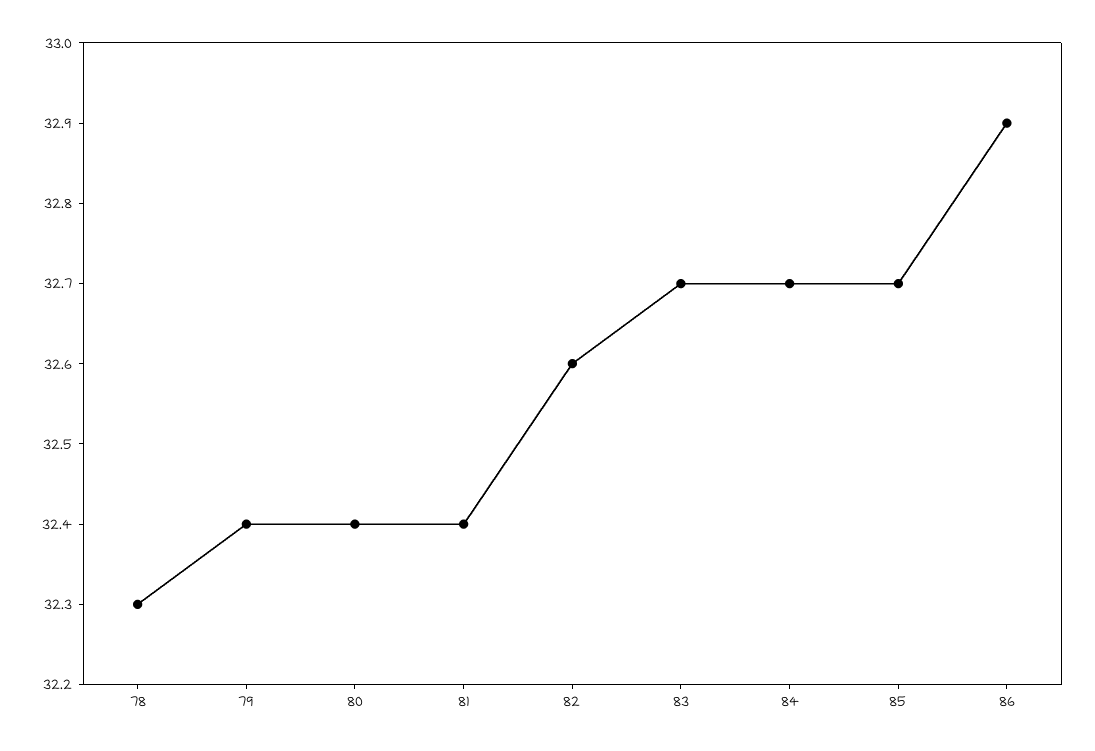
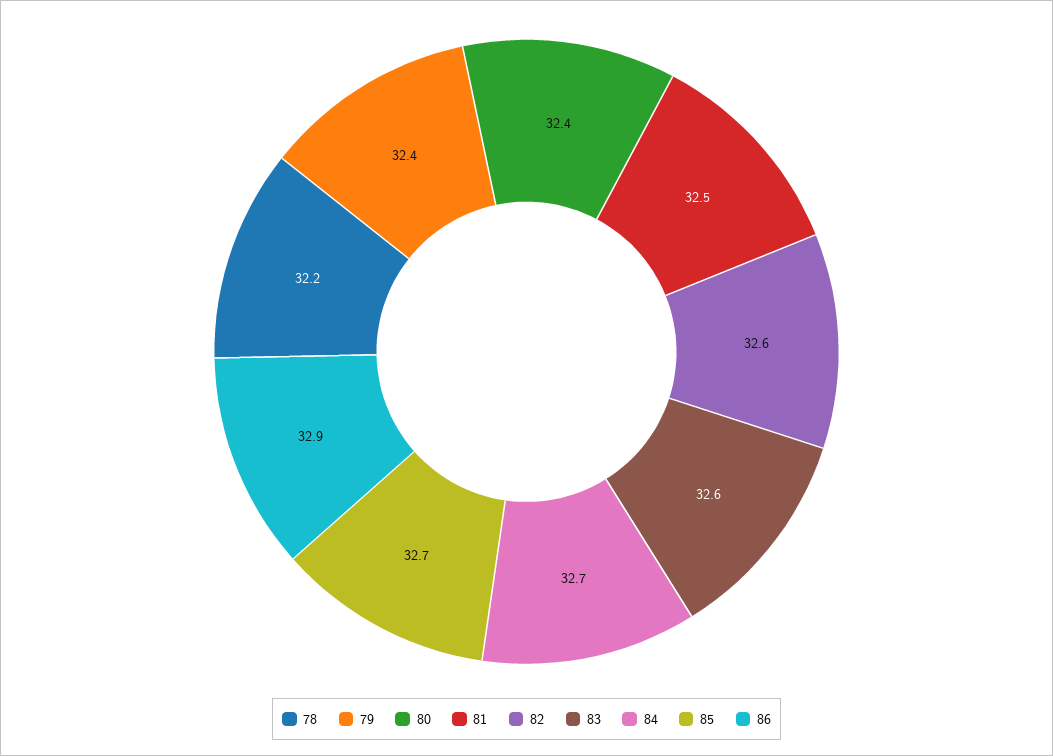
  {
-   "78": 32.3,
+   "78": 32.2,
    "79": 32.4,
    "80": 32.4,
-   "81": 32.4,
+   "81": 32.5,
    "82": 32.6,
-   "83": 32.7,
+   "83": 32.6,
    "84": 32.7,
    "85": 32.7,
    "86": 32.9
  }

